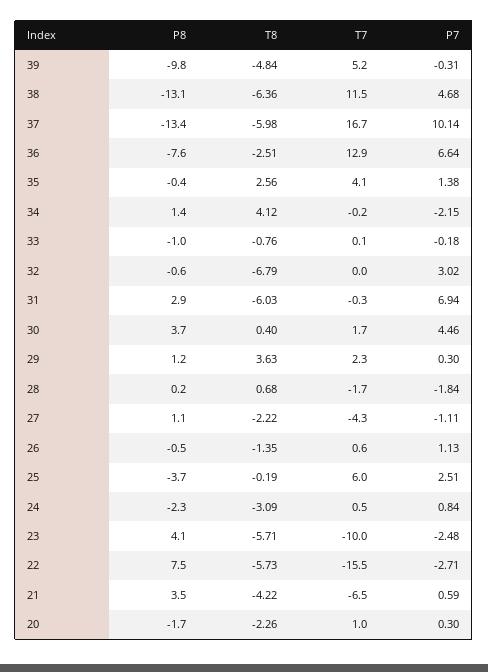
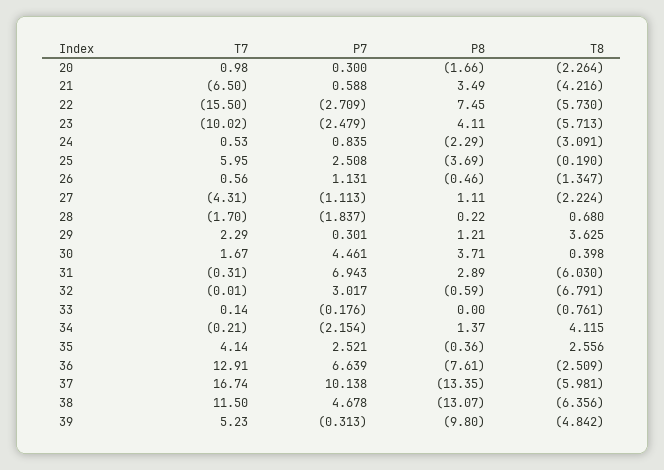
  {
    "P8": {
      "39": -9.8,
      "38": -13.07,
      "37": -13.35,
      "36": -7.61,
      "35": -0.36,
      "34": 1.37,
-     "33": -1,
+     "33": 0,
      "32": -0.59,
      "31": 2.89,
      "30": 3.71,
      "29": 1.21,
      "28": 0.22,
      "27": 1.11,
      "26": -0.46,
      "25": -3.69,
      "24": -2.29,
      "23": 4.11,
      "22": 7.45,
      "21": 3.49,
      "20": -1.66
    },
    "T8": {
      "39": -4.842,
      "38": -6.356,
      "37": -5.981,
      "36": -2.509,
      "35": 2.556,
      "34": 4.115,
      "33": -0.761,
      "32": -6.791,
      "31": -6.03,
      "30": 0.398,
      "29": 3.625,
      "28": 0.68,
      "27": -2.224,
      "26": -1.347,
      "25": -0.19,
      "24": -3.091,
      "23": -5.713,
      "22": -5.73,
      "21": -4.216,
      "20": -2.264
    },
    "T7": {
      "39": 5.23,
      "38": 11.5,
      "37": 16.74,
      "36": 12.91,
      "35": 4.14,
      "34": -0.21,
      "33": 0.14,
      "32": -0.01,
      "31": -0.31,
      "30": 1.67,
      "29": 2.29,
      "28": -1.7,
      "27": -4.31,
      "26": 0.56,
      "25": 5.95,
      "24": 0.53,
      "23": -10.02,
      "22": -15.5,
      "21": -6.5,
      "20": 0.98
    },
    "P7": {
      "39": -0.313,
      "38": 4.678,
      "37": 10.138,
      "36": 6.639,
-     "35": 1.38,
+     "35": 2.521,
      "34": -2.154,
      "33": -0.176,
      "32": 3.017,
      "31": 6.943,
      "30": 4.461,
      "29": 0.301,
      "28": -1.837,
      "27": -1.113,
      "26": 1.131,
      "25": 2.508,
      "24": 0.835,
      "23": -2.479,
      "22": -2.709,
      "21": 0.588,
      "20": 0.3
    }
  }

